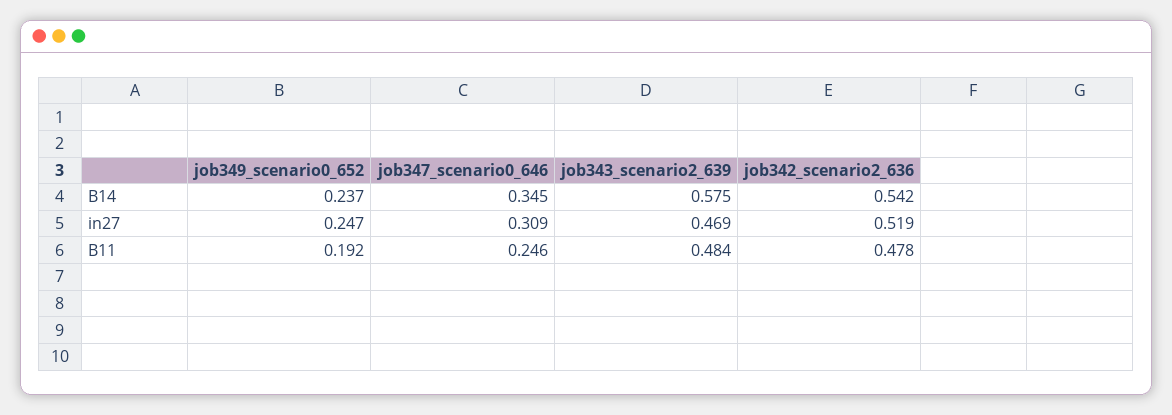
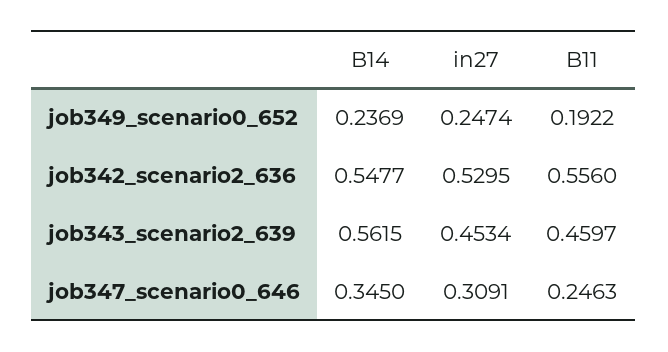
  {
    "job349_scenario0_652": {
      "B14": 0.2369,
      "in27": 0.2474,
      "B11": 0.1922
    },
    "job347_scenario0_646": {
      "B14": 0.345,
      "in27": 0.3091,
      "B11": 0.2463
    },
    "job343_scenario2_639": {
-     "B14": 0.575,
+     "B14": 0.5615,
-     "in27": 0.469,
+     "in27": 0.4534,
-     "B11": 0.484
+     "B11": 0.4597
    },
    "job342_scenario2_636": {
-     "B14": 0.542,
+     "B14": 0.5477,
-     "in27": 0.519,
+     "in27": 0.5295,
-     "B11": 0.478
+     "B11": 0.556
    }
  }

